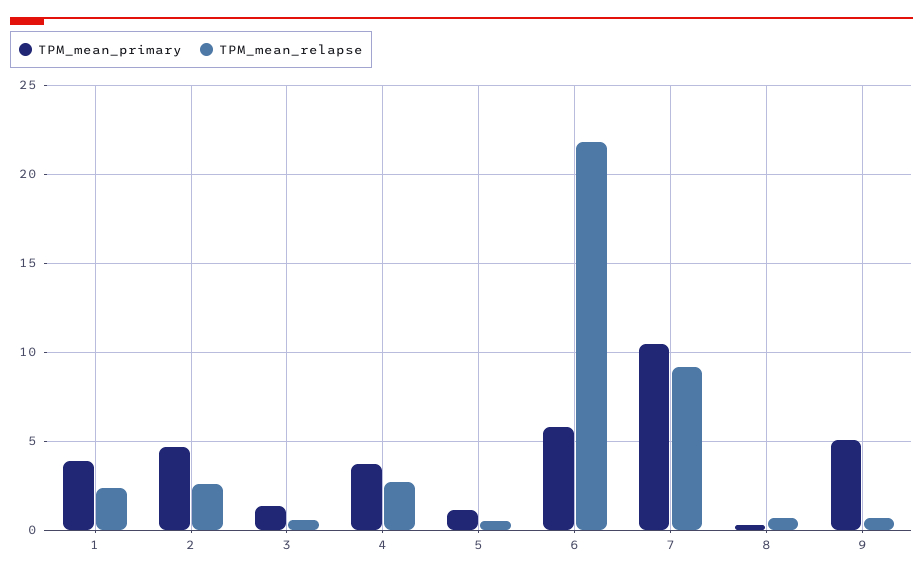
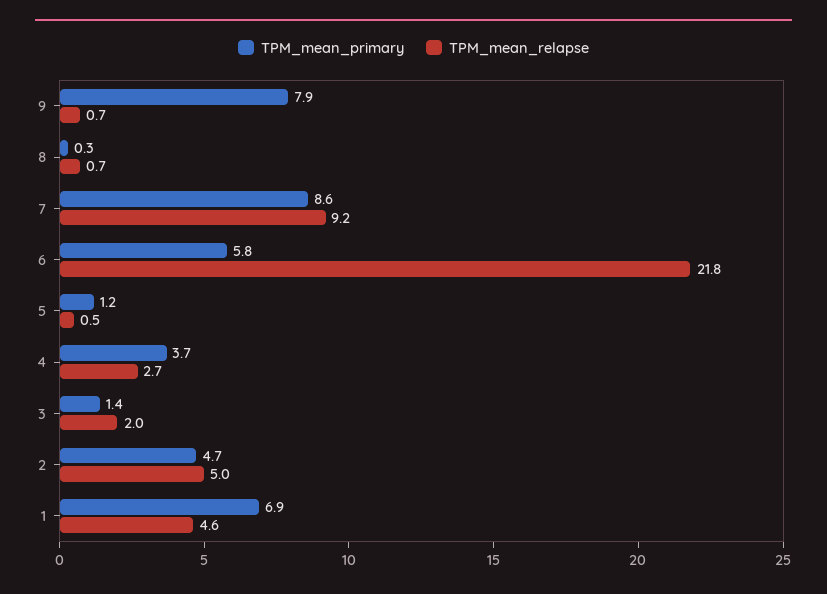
  {
    "TPM_mean_primary": {
-     "1": 4,
+     "1": 6.9,
      "2": 4.7,
      "3": 1.4,
      "4": 3.7,
      "5": 1.2,
      "6": 5.8,
-     "7": 10.5,
+     "7": 8.6,
      "8": 0.3,
-     "9": 5
+     "9": 7.9
    },
    "TPM_mean_relapse": {
-     "1": 2.5,
+     "1": 4.6,
-     "2": 2.5,
+     "2": 5,
-     "3": 0.5,
+     "3": 2,
      "4": 2.7,
      "5": 0.5,
      "6": 21.8,
      "7": 9.2,
      "8": 0.7,
      "9": 0.7
    }
  }

